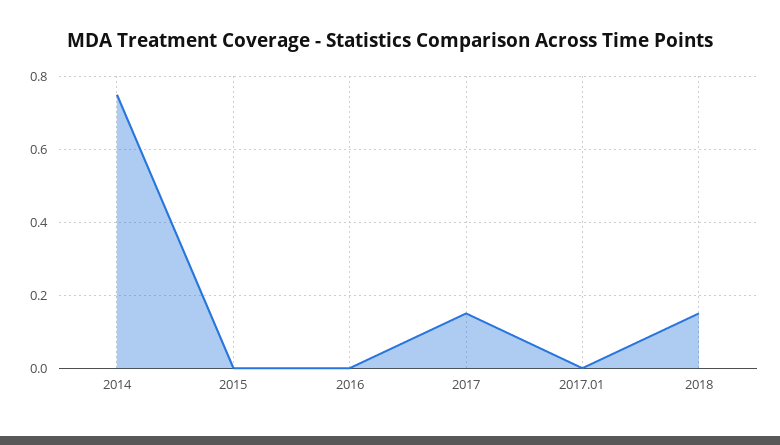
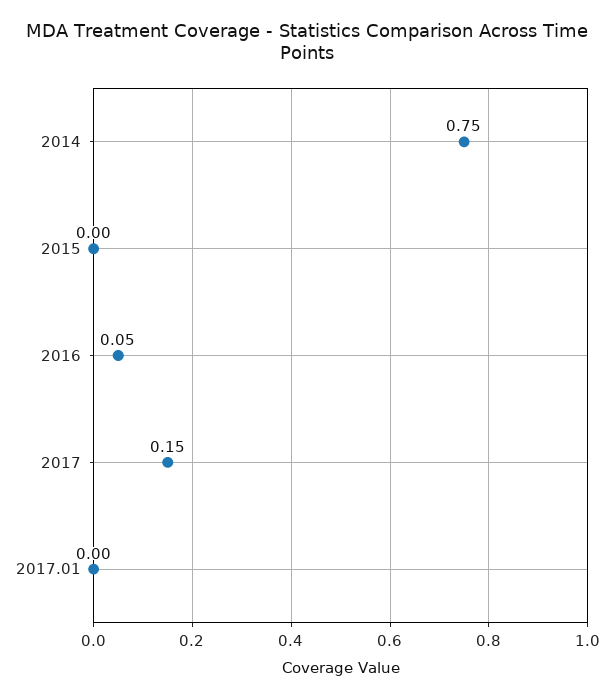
  {
    "2014": 0.75,
    "2015": 0,
-   "2016": 0,
+   "2016": 0.05,
    "2017": 0.15,
-   "2017.01": 0,
+   "2017.01": 0
-   "2018": 0.15
  }

